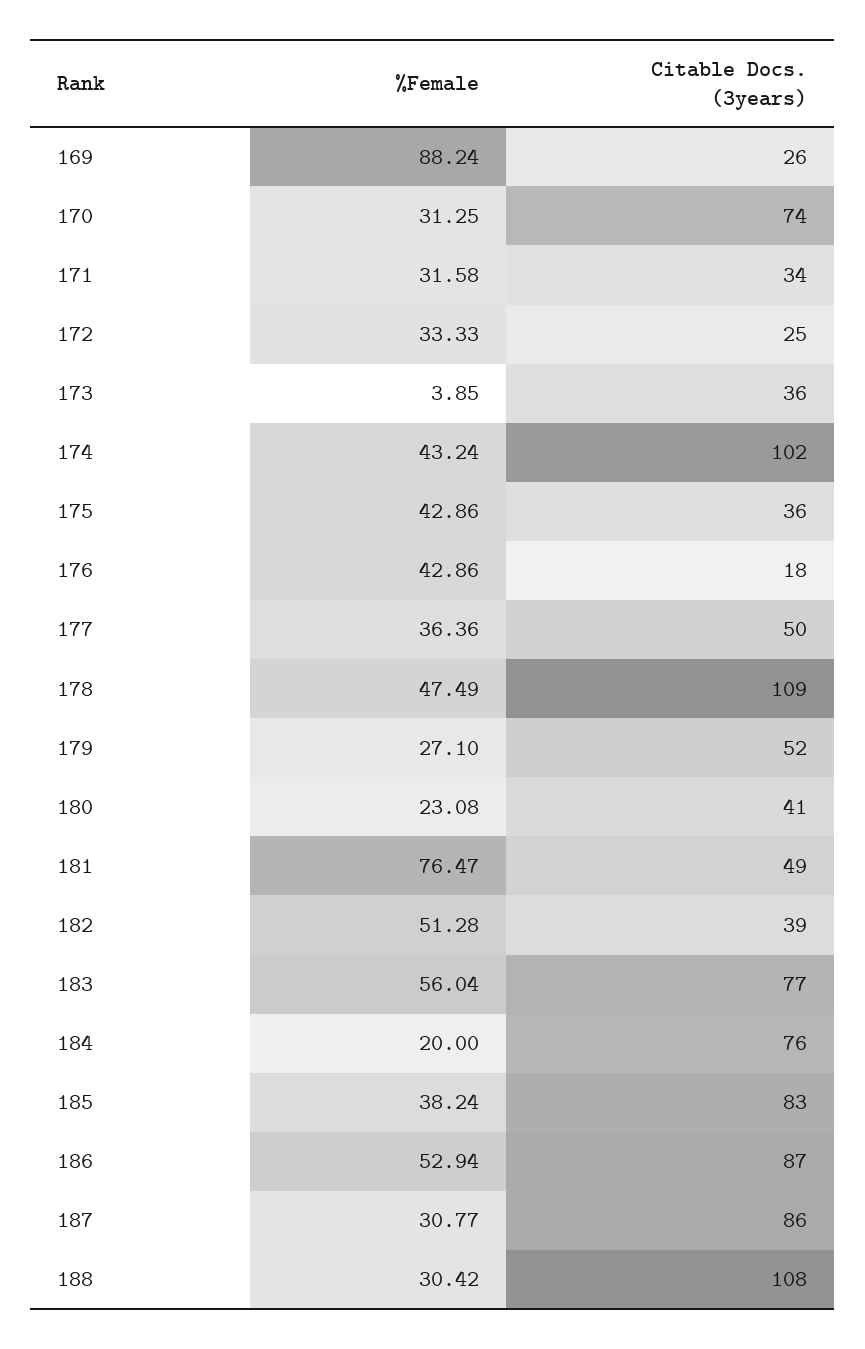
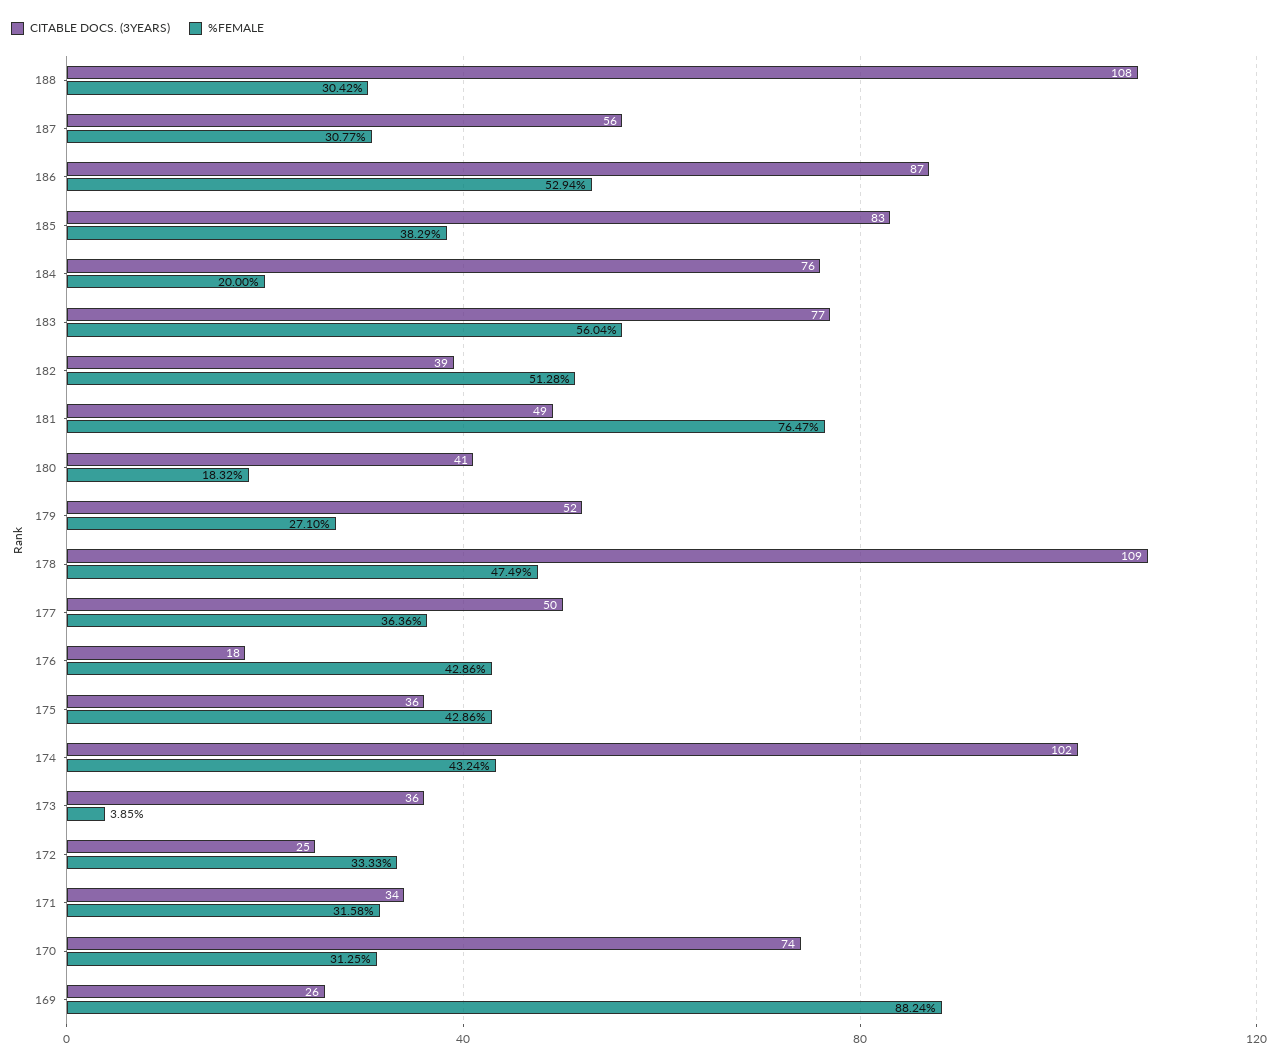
  {
    "%Female": {
      "169": 88.24,
      "170": 31.25,
      "171": 31.58,
      "172": 33.33,
      "173": 3.85,
      "174": 43.24,
      "175": 42.86,
      "176": 42.86,
      "177": 36.36,
      "178": 47.49,
      "179": 27.1,
-     "180": 23.08,
+     "180": 18.32,
      "181": 76.47,
      "182": 51.28,
      "183": 56.04,
      "184": 20,
-     "185": 38.24,
+     "185": 38.29,
      "186": 52.94,
      "187": 30.77,
      "188": 30.42
    },
    "Citable Docs. (3years)": {
      "169": 26,
      "170": 74,
      "171": 34,
      "172": 25,
      "173": 36,
      "174": 102,
      "175": 36,
      "176": 18,
      "177": 50,
      "178": 109,
      "179": 52,
      "180": 41,
      "181": 49,
      "182": 39,
      "183": 77,
      "184": 76,
      "185": 83,
      "186": 87,
-     "187": 86,
+     "187": 56,
      "188": 108
    }
  }

